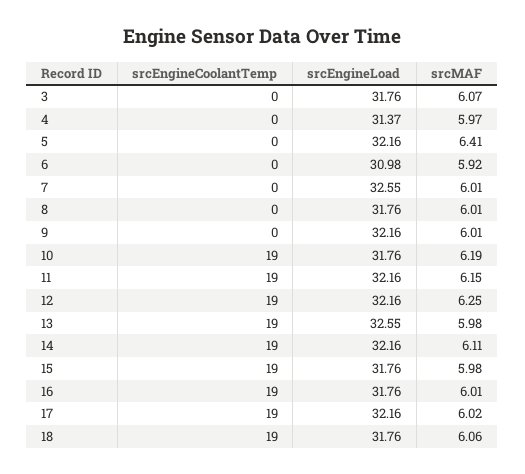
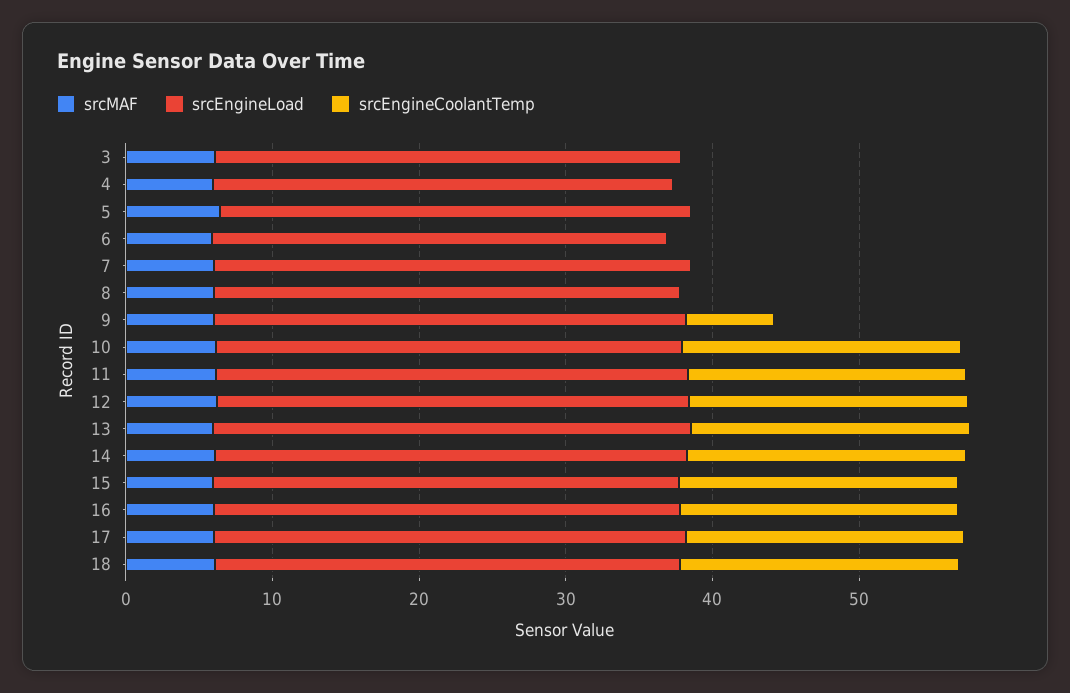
  {
    "srcEngineCoolantTemp": {
      "3": 0,
      "4": 0,
      "5": 0,
      "6": 0,
      "7": 0,
      "8": 0,
-     "9": 0,
+     "9": 6,
      "10": 19,
      "11": 19,
      "12": 19,
      "13": 19,
      "14": 19,
      "15": 19,
      "16": 19,
      "17": 19,
      "18": 19
    },
    "srcEngineLoad": {
      "3": 31.76,
      "4": 31.37,
      "5": 32.16,
      "6": 30.98,
      "7": 32.55,
      "8": 31.76,
      "9": 32.16,
      "10": 31.76,
      "11": 32.16,
      "12": 32.16,
      "13": 32.55,
      "14": 32.16,
      "15": 31.76,
      "16": 31.76,
      "17": 32.16,
      "18": 31.76
    },
    "srcMAF": {
      "3": 6.07,
      "4": 5.97,
      "5": 6.41,
      "6": 5.92,
      "7": 6.01,
      "8": 6.01,
      "9": 6.01,
      "10": 6.19,
      "11": 6.15,
      "12": 6.25,
      "13": 5.98,
      "14": 6.11,
      "15": 5.98,
      "16": 6.01,
      "17": 6.02,
      "18": 6.06
    }
  }

